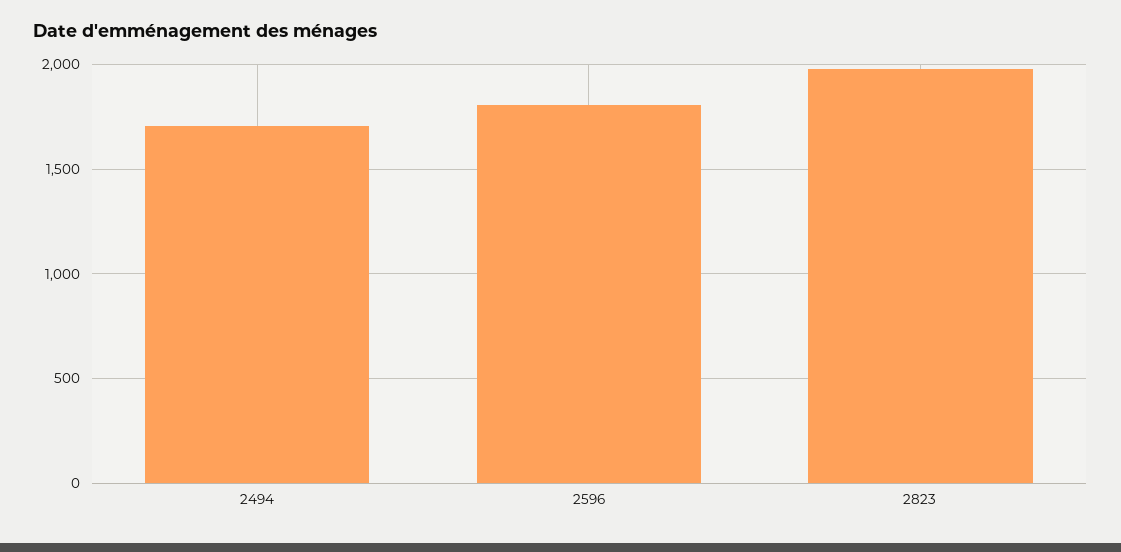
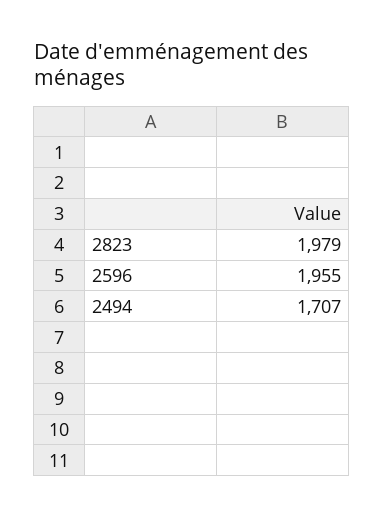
  {
    "2494": 1707,
-   "2596": 1800,
+   "2596": 1955,
    "2823": 1979
  }

